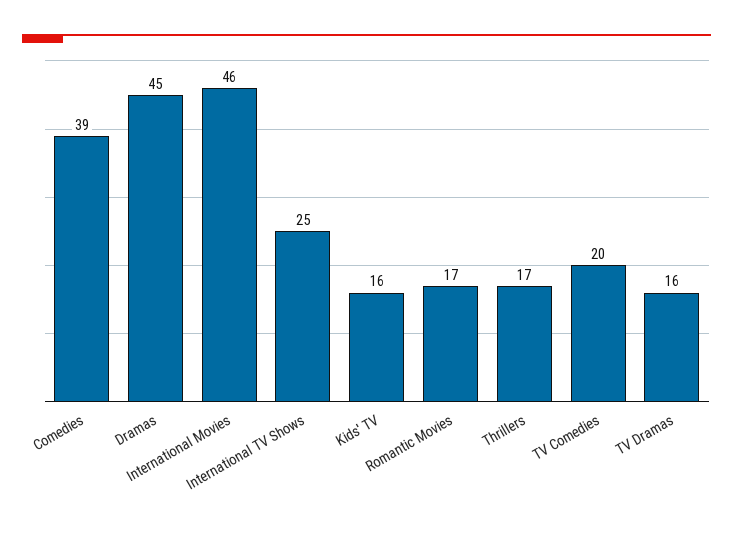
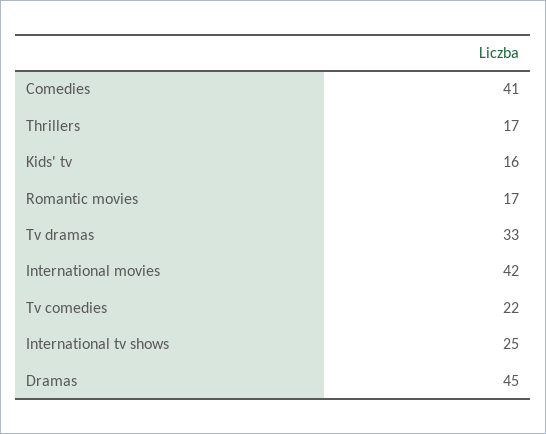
  {
-   "Comedies": 39,
+   "Comedies": 41,
    "Dramas": 45,
-   "International Movies": 46,
+   "International Movies": 42,
    "International TV Shows": 25,
    "Kids' TV": 16,
    "Romantic Movies": 17,
    "Thrillers": 17,
-   "TV Comedies": 20,
+   "TV Comedies": 22,
-   "TV Dramas": 16
+   "TV Dramas": 33
  }

